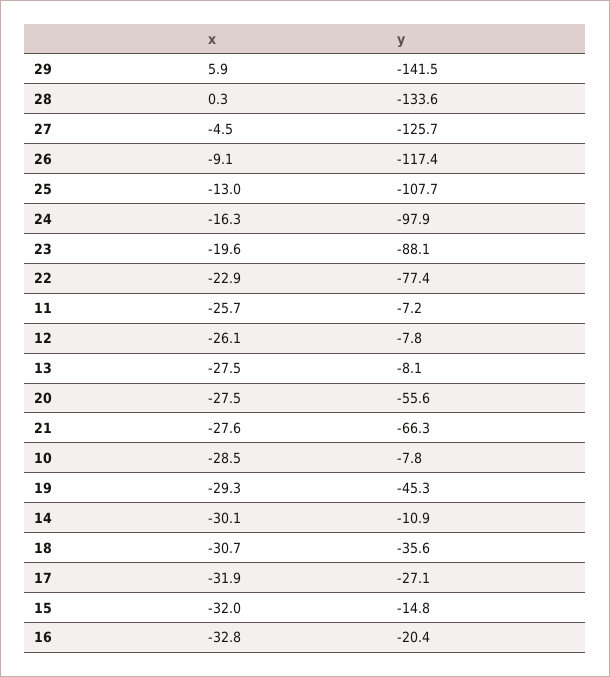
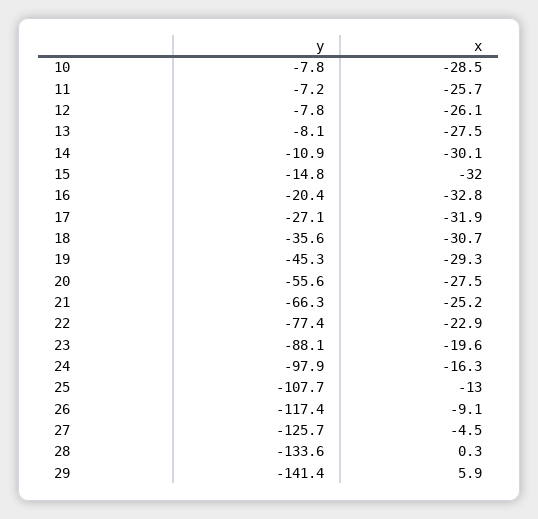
  {
    "x": {
      "29": 5.9,
      "28": 0.3,
      "27": -4.5,
      "26": -9.1,
      "25": -13,
      "24": -16.3,
      "23": -19.6,
      "22": -22.9,
      "11": -25.7,
      "12": -26.1,
      "13": -27.5,
      "20": -27.5,
-     "21": -27.6,
+     "21": -25.2,
      "10": -28.5,
      "19": -29.3,
      "14": -30.1,
      "18": -30.7,
      "17": -31.9,
      "15": -32,
      "16": -32.8
    },
    "y": {
-     "29": -141.5,
+     "29": -141.4,
      "28": -133.6,
      "27": -125.7,
      "26": -117.4,
      "25": -107.7,
      "24": -97.9,
      "23": -88.1,
      "22": -77.4,
      "11": -7.2,
      "12": -7.8,
      "13": -8.1,
      "20": -55.6,
      "21": -66.3,
      "10": -7.8,
      "19": -45.3,
      "14": -10.9,
      "18": -35.6,
      "17": -27.1,
      "15": -14.8,
      "16": -20.4
    }
  }

